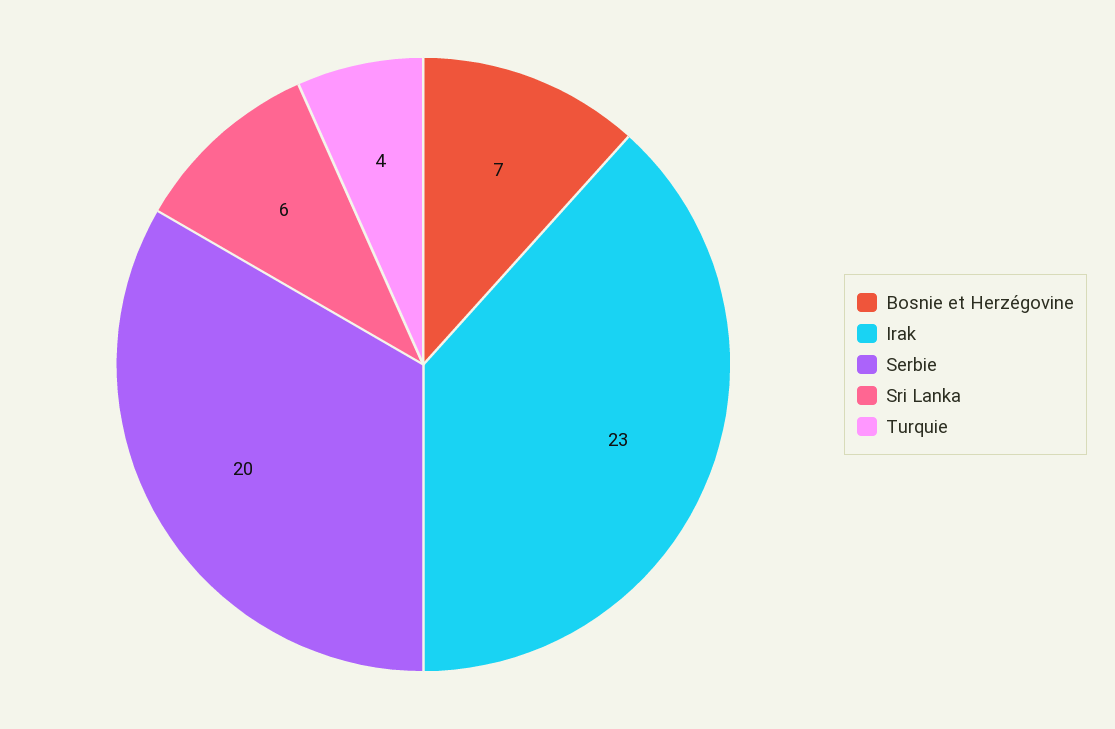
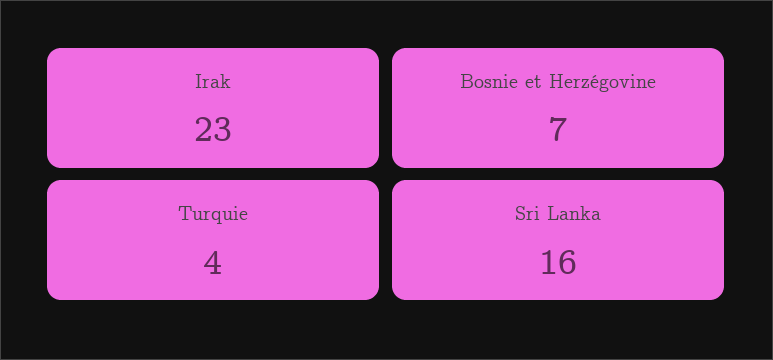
  {
    "Bosnie et Herzégovine": 7,
    "Irak": 23,
-   "Serbie": 20,
-   "Sri Lanka": 6,
+   "Sri Lanka": 16,
    "Turquie": 4
  }

